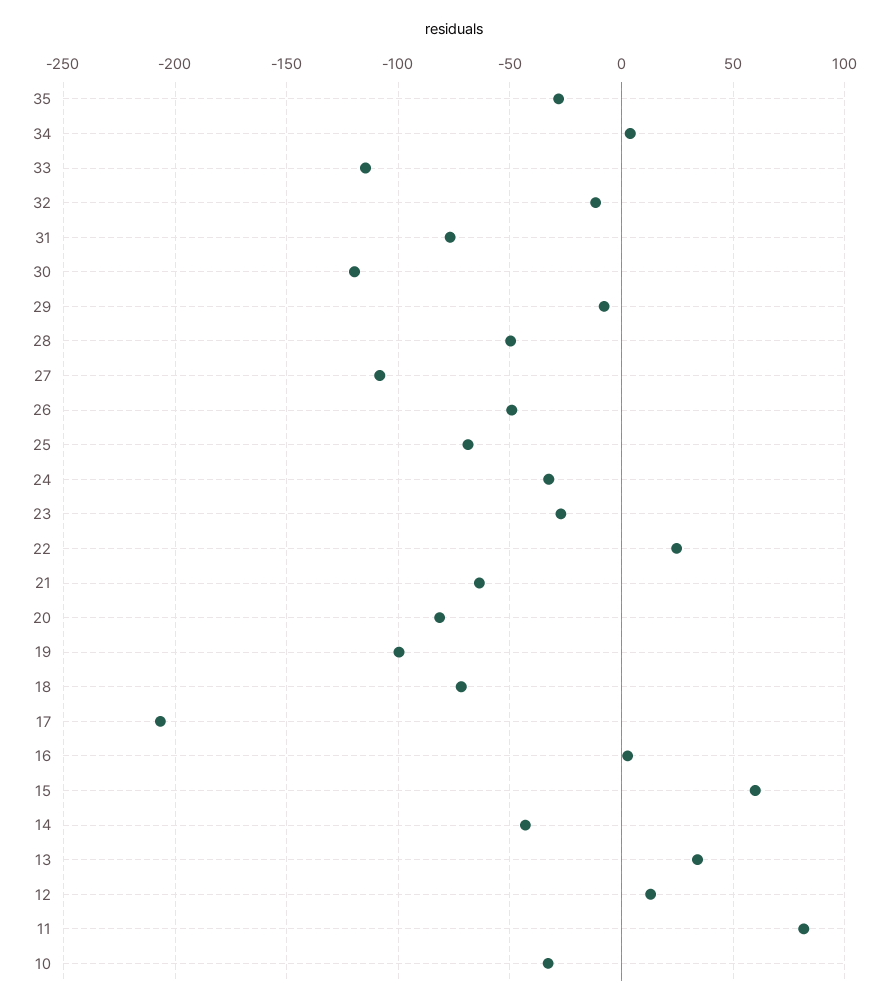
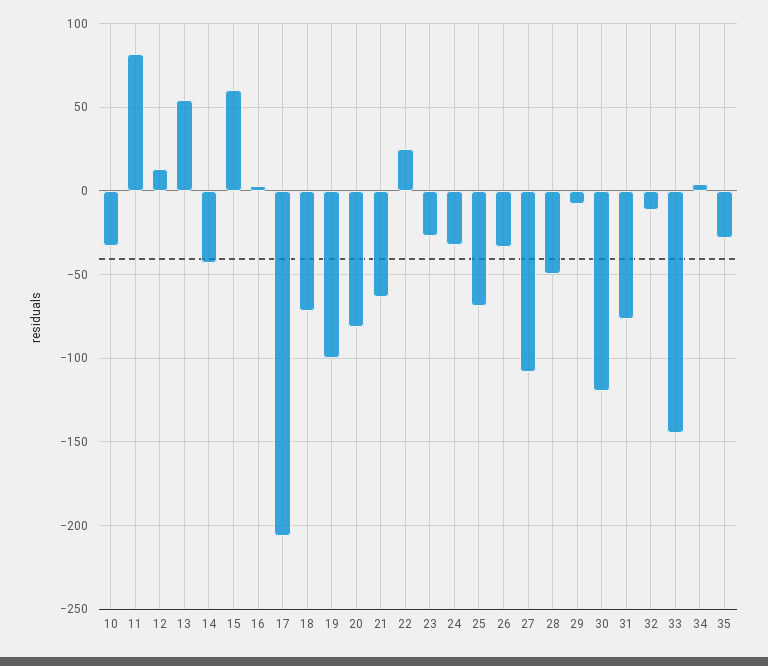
  {
    "35": -30,
    "34": 5,
-   "33": -115,
+   "33": -145,
    "32": -10,
    "31": -75,
    "30": -120,
    "29": -10,
    "28": -50,
    "27": -110,
-   "26": -50,
+   "26": -35,
    "25": -70,
    "24": -35,
    "23": -25,
    "22": 25,
    "21": -65,
    "20": -80,
    "19": -100,
    "18": -70,
    "17": -205,
    "16": 5,
    "15": 60,
    "14": -45,
-   "13": 35,
+   "13": 55,
    "12": 15,
    "11": 80,
    "10": -35
  }

